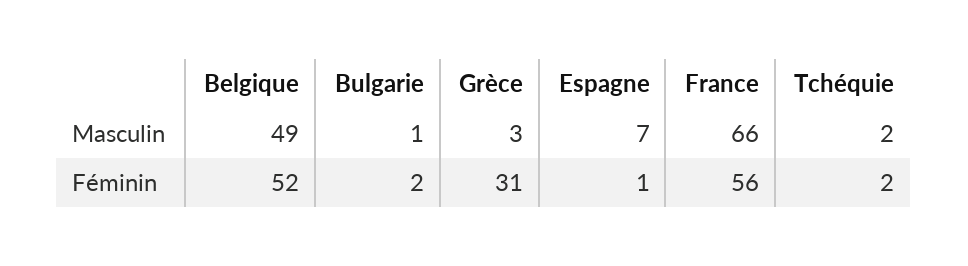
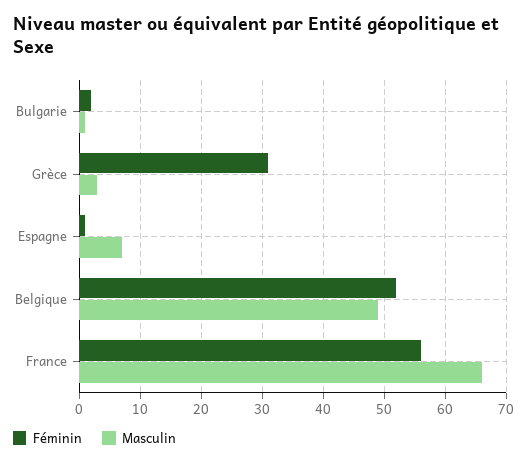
  {
    "Masculin": {
      "Belgique": 49,
      "Bulgarie": 1,
      "Grèce": 3,
      "Espagne": 7,
-     "France": 66,
+     "France": 66
-     "Tchéquie": 2
    },
    "Féminin": {
      "Belgique": 52,
      "Bulgarie": 2,
      "Grèce": 31,
      "Espagne": 1,
-     "France": 56,
+     "France": 56
-     "Tchéquie": 2
    }
  }

